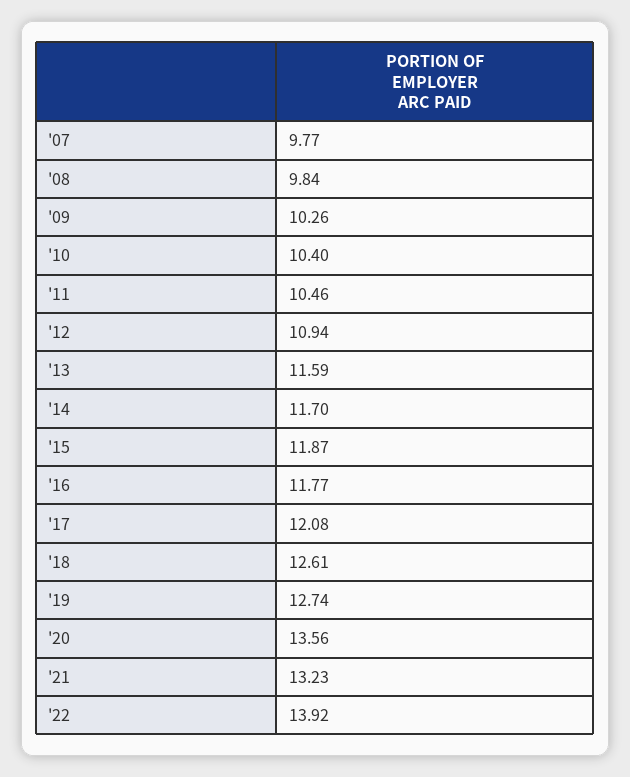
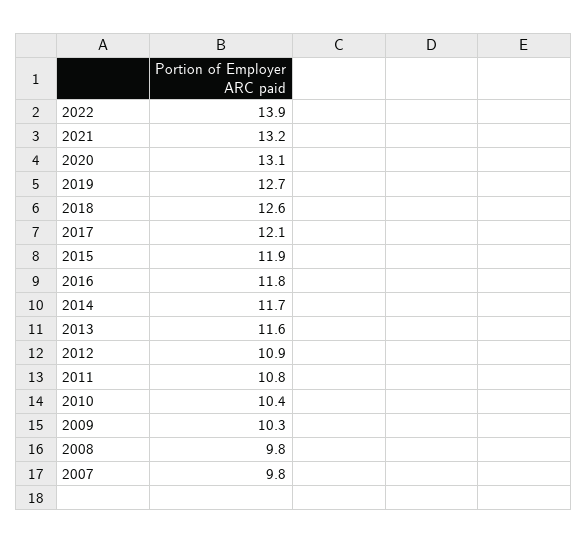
  {
    "'07": 9.77,
    "'08": 9.84,
    "'09": 10.26,
    "'10": 10.4,
-   "'11": 10.46,
+   "'11": 10.8,
    "'12": 10.94,
    "'13": 11.59,
    "'14": 11.7,
    "'15": 11.87,
    "'16": 11.77,
    "'17": 12.08,
    "'18": 12.61,
    "'19": 12.74,
-   "'20": 13.56,
+   "'20": 13.1,
    "'21": 13.23,
    "'22": 13.92
  }

